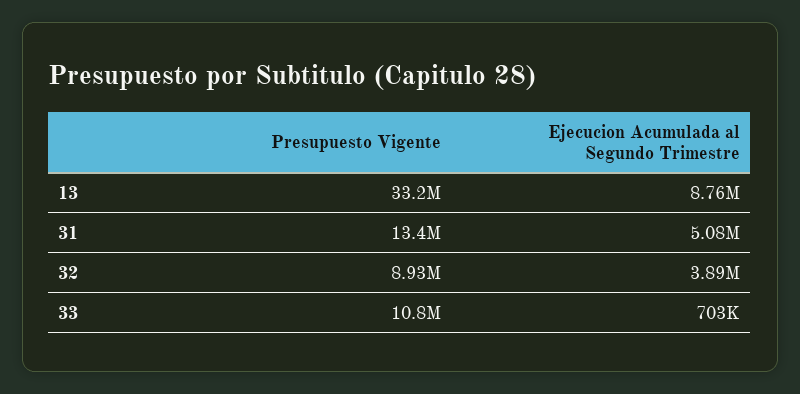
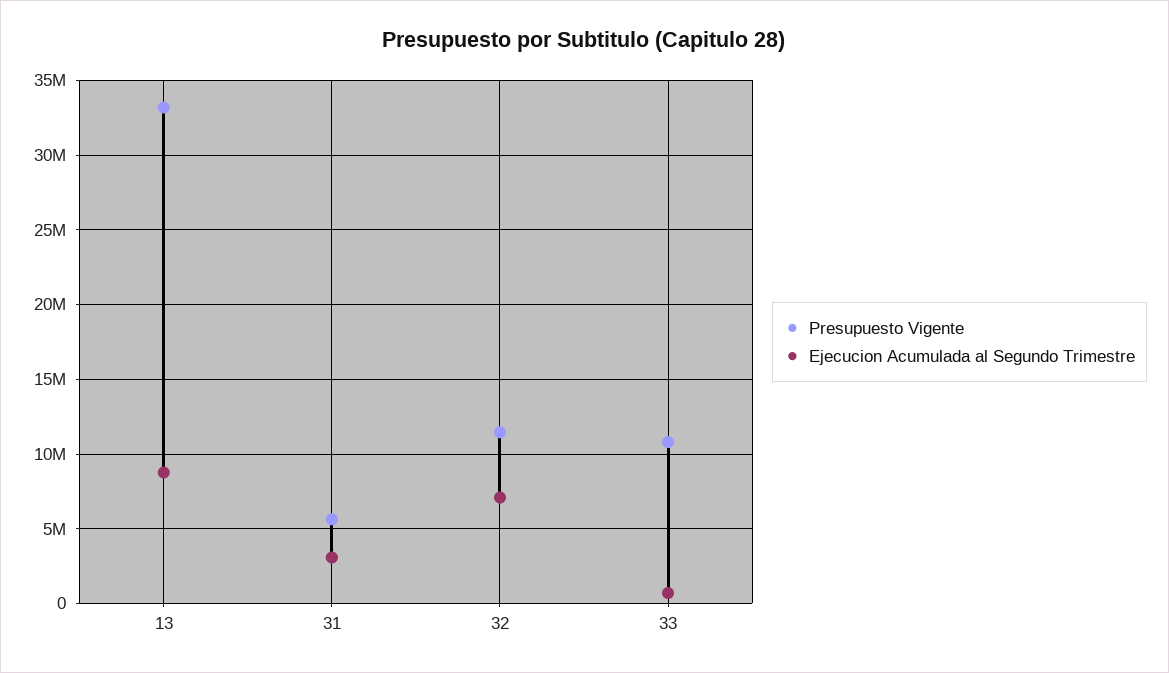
  {
    "Presupuesto Vigente": {
      "13": 33200000,
-     "31": 13400000,
+     "31": 5500000,
-     "32": 8930000,
+     "32": 11500000,
      "33": 10800000
    },
    "Ejecucion Acumulada al Segundo Trimestre": {
      "13": 8760000,
-     "31": 5080000,
+     "31": 3000000,
-     "32": 3890000,
+     "32": 7000000,
      "33": 703000
    }
  }

